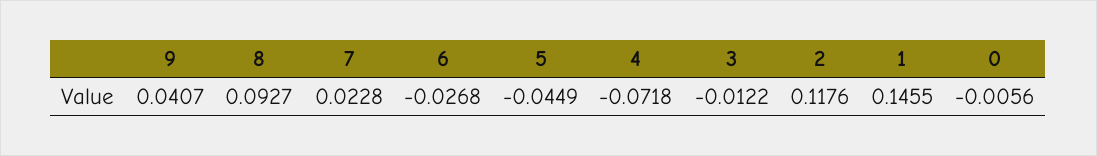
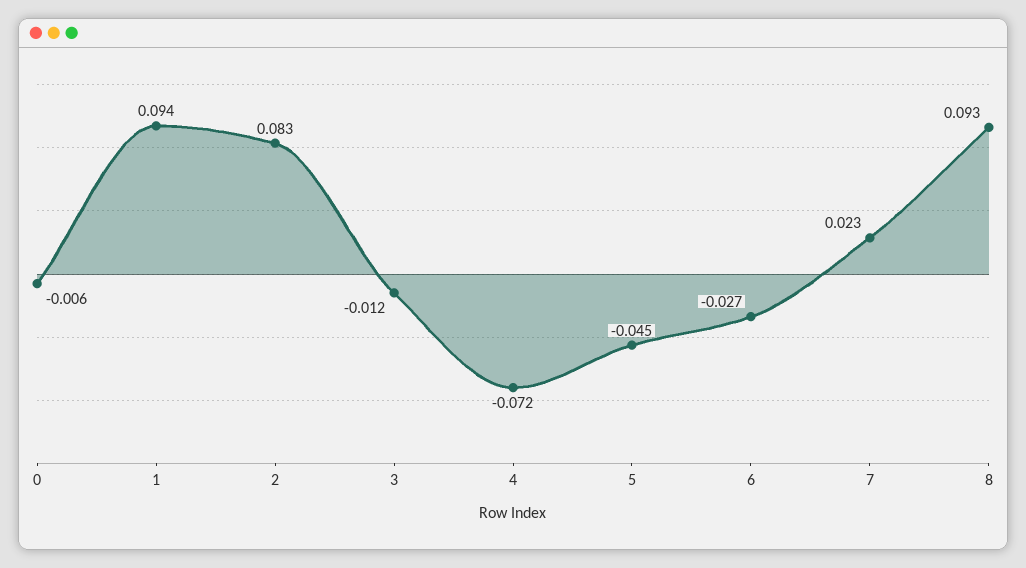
  {
-   "9": 0.0407,
    "8": 0.0927,
    "7": 0.0228,
    "6": -0.0268,
    "5": -0.0449,
    "4": -0.0718,
    "3": -0.0122,
-   "2": 0.1176,
+   "2": 0.083,
-   "1": 0.1455,
+   "1": 0.094,
    "0": -0.0056
  }

